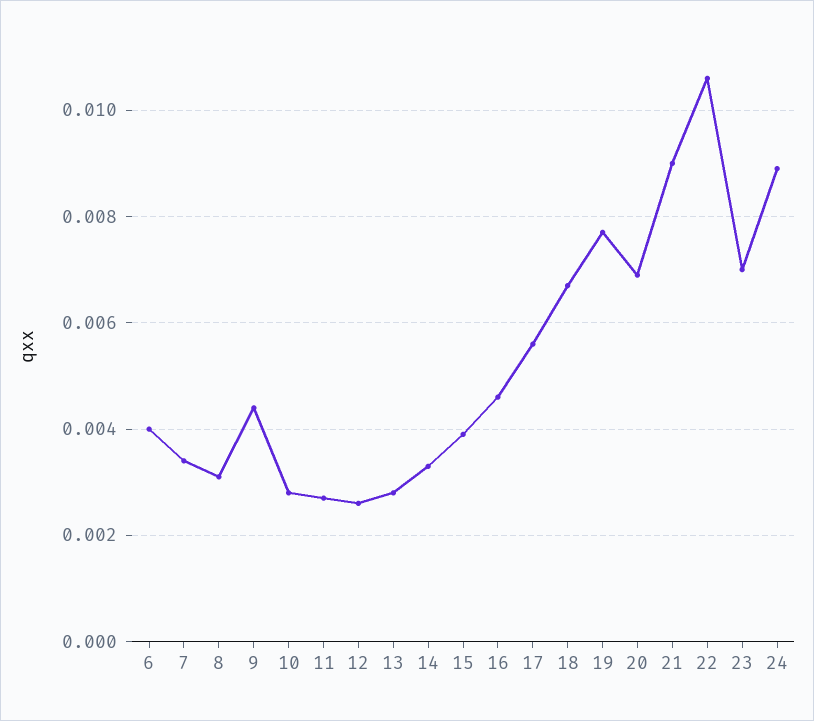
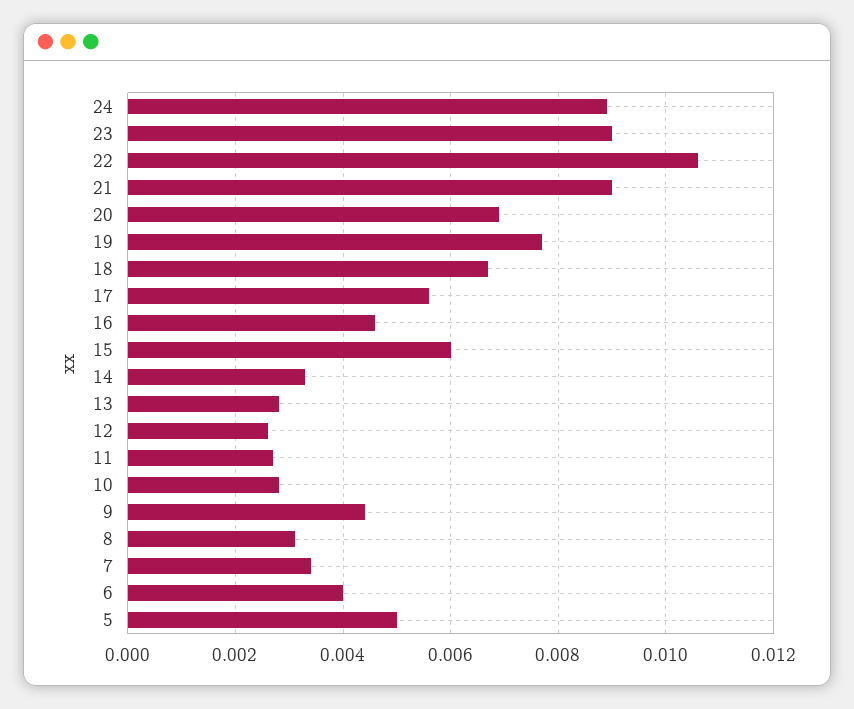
  {
    "6": 0.004,
    "7": 0.0035,
    "8": 0.003,
    "9": 0.0045,
    "10": 0.003,
    "11": 0.0025,
    "12": 0.0025,
    "13": 0.003,
    "14": 0.0035,
-   "15": 0.004,
+   "15": 0.006,
    "16": 0.0045,
    "17": 0.0055,
    "18": 0.0065,
    "19": 0.0075,
    "20": 0.007,
    "21": 0.009,
    "22": 0.0105,
-   "23": 0.007,
+   "23": 0.009,
-   "24": 0.009
+   "24": 0.009,
+   "5": 0.005
  }

